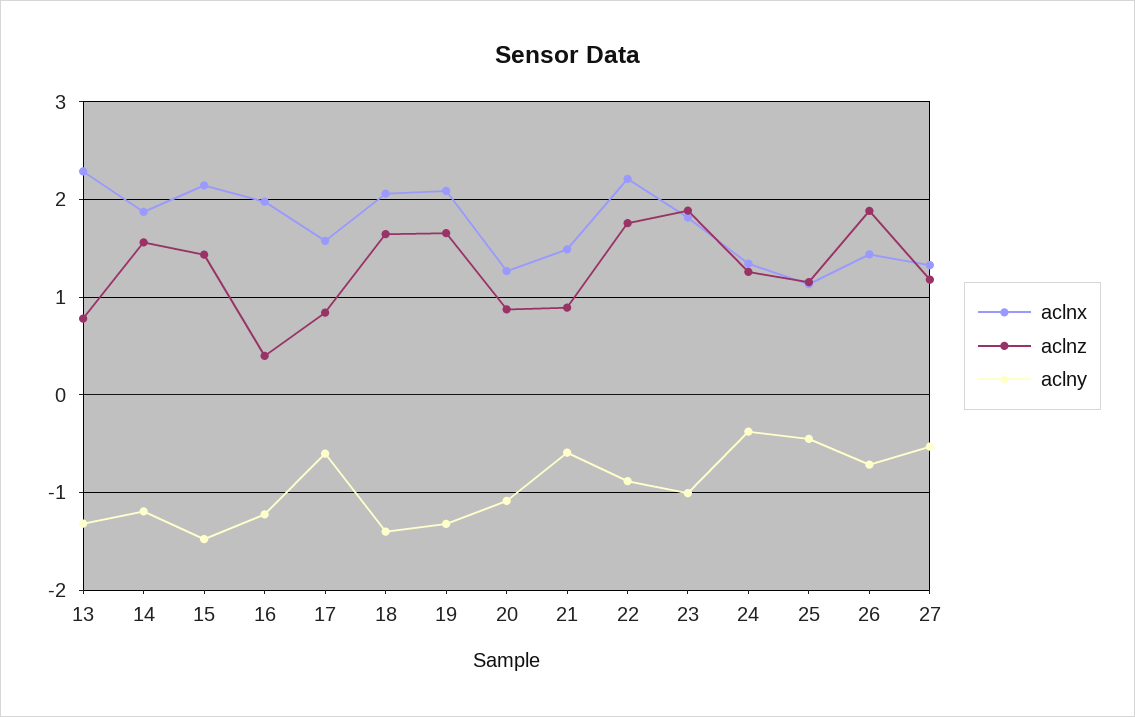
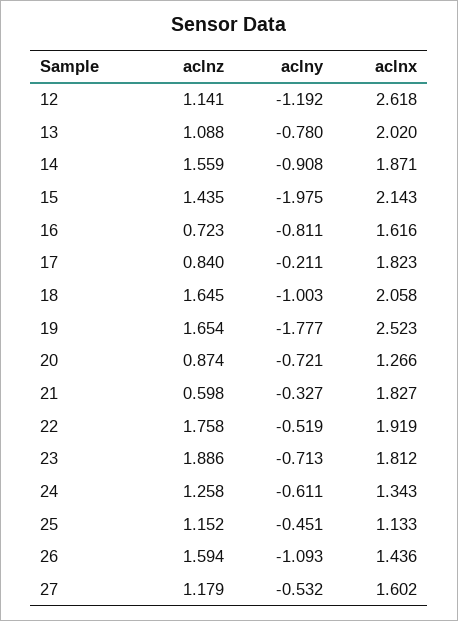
  {
    "aclnx": {
-     "13": 2.3,
+     "13": 2.02,
      "14": 1.871,
      "15": 2.143,
-     "16": 2,
+     "16": 1.616,
-     "17": 1.6,
+     "17": 1.823,
      "18": 2.058,
-     "19": 2.1,
+     "19": 2.523,
      "20": 1.266,
-     "21": 1.5,
+     "21": 1.827,
-     "22": 2.2,
+     "22": 1.919,
      "23": 1.812,
      "24": 1.343,
      "25": 1.133,
      "26": 1.436,
-     "27": 1.3
+     "27": 1.602,
+     "12": 2.618
    },
    "aclnz": {
-     "13": 0.8,
+     "13": 1.088,
      "14": 1.559,
      "15": 1.435,
-     "16": 0.4,
+     "16": 0.723,
      "17": 0.84,
      "18": 1.645,
      "19": 1.654,
      "20": 0.874,
-     "21": 0.9,
+     "21": 0.598,
      "22": 1.758,
      "23": 1.886,
      "24": 1.258,
      "25": 1.152,
-     "26": 1.9,
+     "26": 1.594,
-     "27": 1.179
+     "27": 1.179,
+     "12": 1.141
    },
    "aclny": {
-     "13": -1.3,
+     "13": -0.78,
-     "14": -1.2,
+     "14": -0.908,
-     "15": -1.5,
+     "15": -1.975,
-     "16": -1.2,
+     "16": -0.811,
-     "17": -0.6,
+     "17": -0.211,
-     "18": -1.4,
+     "18": -1.003,
-     "19": -1.3,
+     "19": -1.777,
-     "20": -1.1,
+     "20": -0.721,
-     "21": -0.6,
+     "21": -0.327,
-     "22": -0.9,
+     "22": -0.519,
-     "23": -1,
+     "23": -0.713,
-     "24": -0.4,
+     "24": -0.611,
      "25": -0.451,
-     "26": -0.7,
+     "26": -1.093,
-     "27": -0.532
+     "27": -0.532,
+     "12": -1.192
    }
  }

